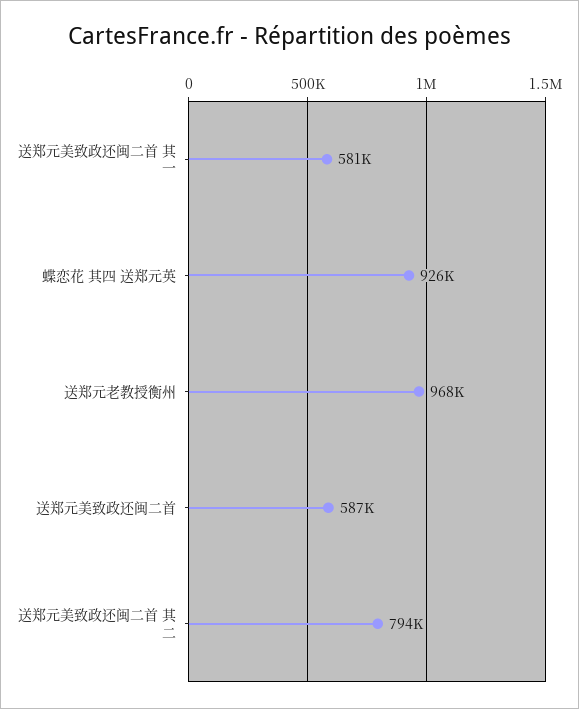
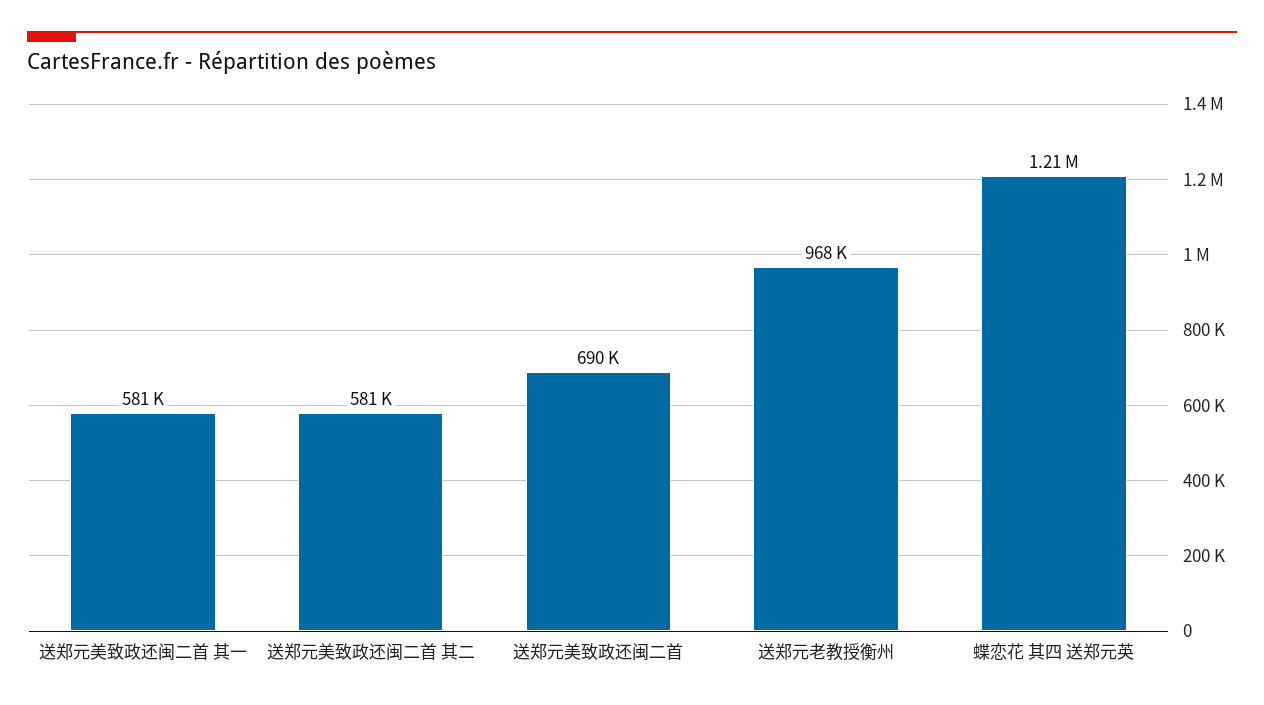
  {
    "送郑元美致政还闽二首 其一": 581000,
-   "蝶恋花 其四 送郑元英": 926000,
+   "蝶恋花 其四 送郑元英": 1210000,
    "送郑元老教授衡州": 968000,
-   "送郑元美致政还闽二首": 587000,
+   "送郑元美致政还闽二首": 690000,
-   "送郑元美致政还闽二首 其二": 794000
+   "送郑元美致政还闽二首 其二": 581000
  }

